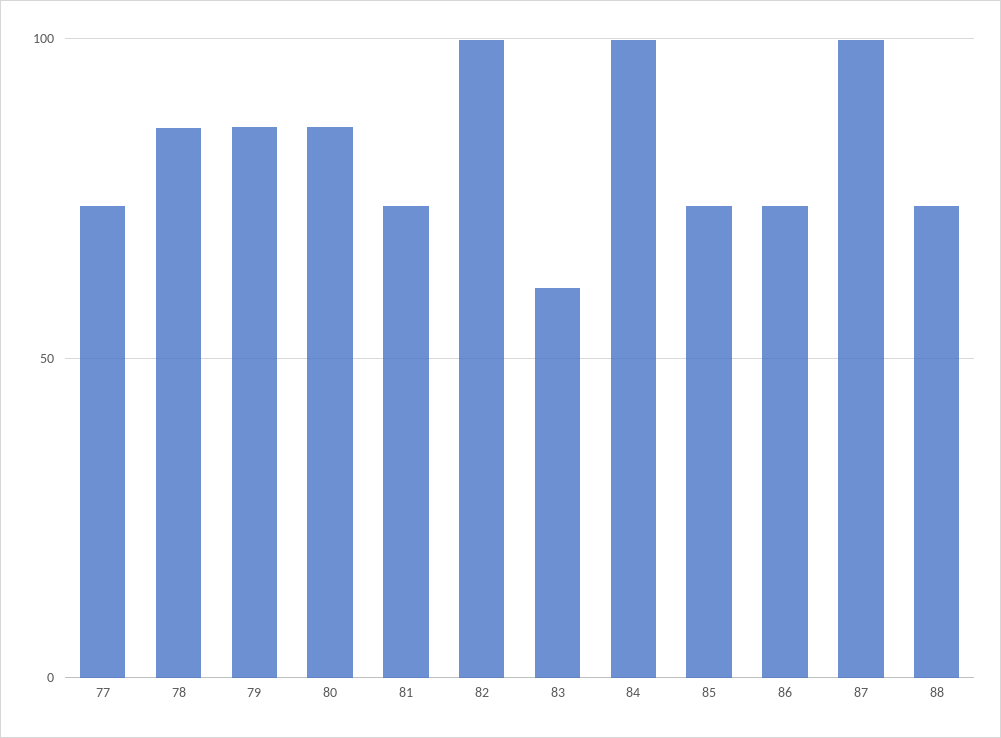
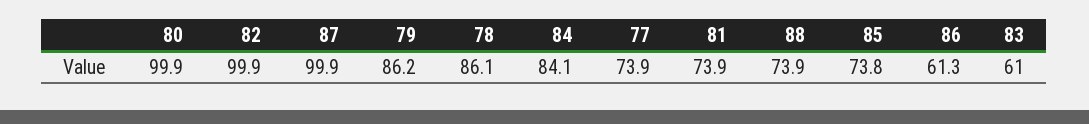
  {
    "77": 73.9,
    "78": 86.1,
    "79": 86.2,
-   "80": 85,
+   "80": 99.9,
    "81": 73.9,
    "82": 99.9,
    "83": 61,
-   "84": 100,
+   "84": 84.1,
    "85": 73.8,
-   "86": 75,
+   "86": 61.3,
    "87": 99.9,
    "88": 73.9
  }

